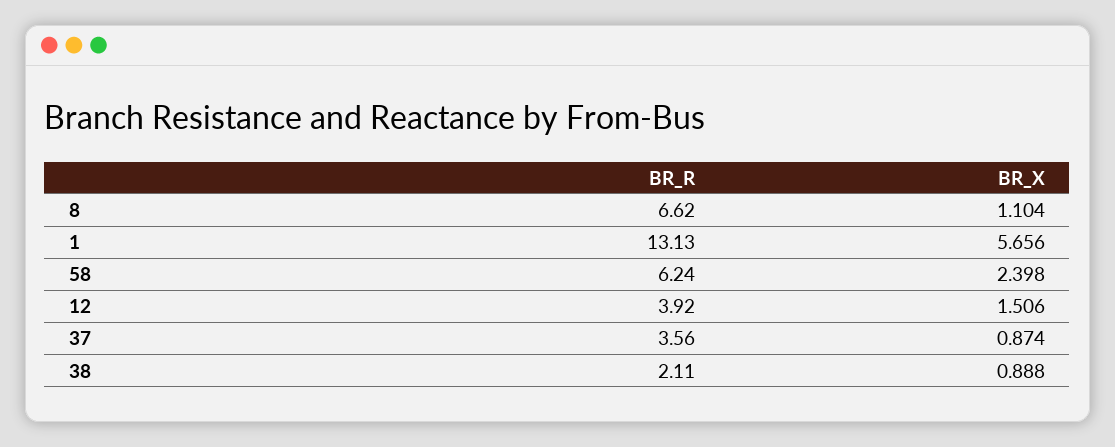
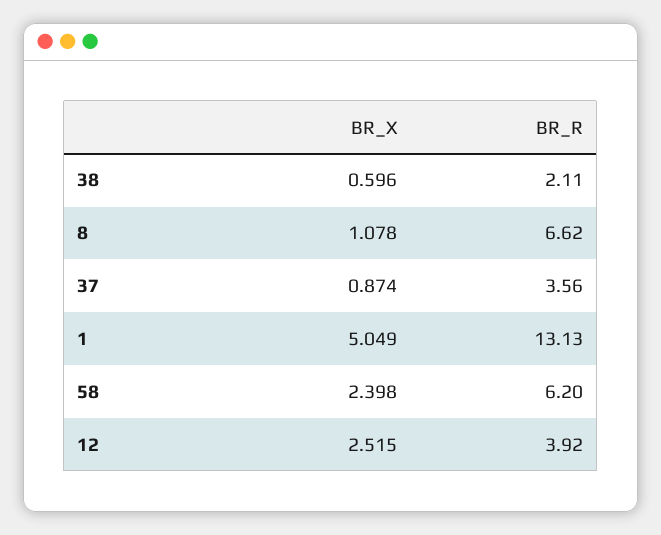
  {
    "BR_R": {
      "8": 6.62,
      "1": 13.13,
-     "58": 6.24,
+     "58": 6.2,
      "12": 3.92,
      "37": 3.56,
      "38": 2.11
    },
    "BR_X": {
-     "8": 1.104,
+     "8": 1.078,
-     "1": 5.656,
+     "1": 5.049,
      "58": 2.398,
-     "12": 1.506,
+     "12": 2.515,
      "37": 0.874,
-     "38": 0.888
+     "38": 0.596
    }
  }

